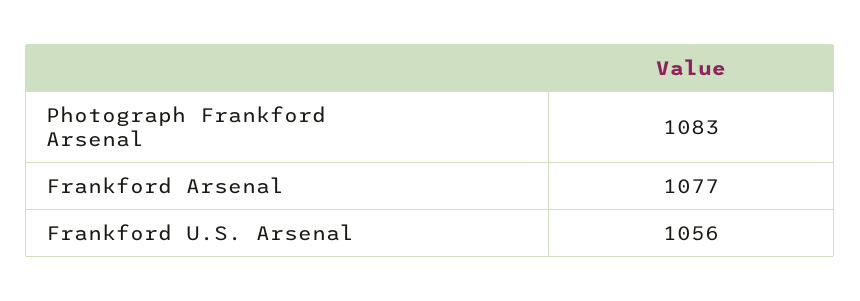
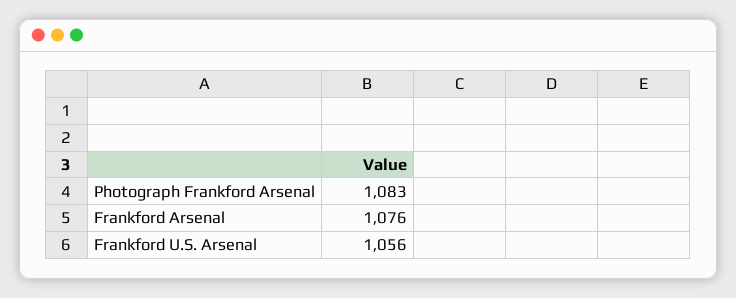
  {
    "Photograph Frankford Arsenal": 1083,
-   "Frankford Arsenal": 1077,
+   "Frankford Arsenal": 1076,
    "Frankford U.S. Arsenal": 1056
  }

